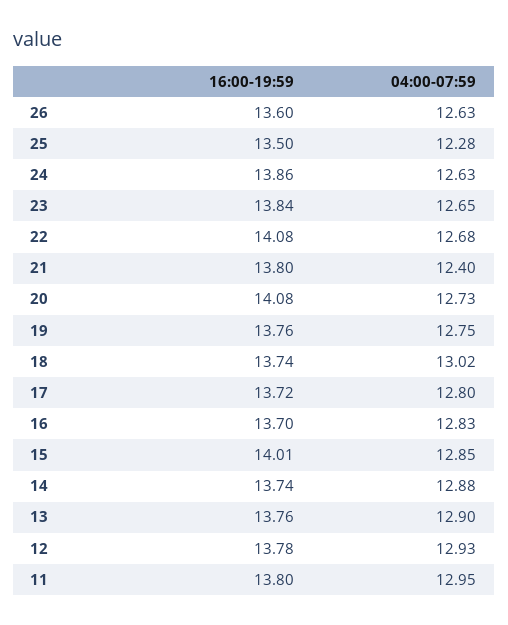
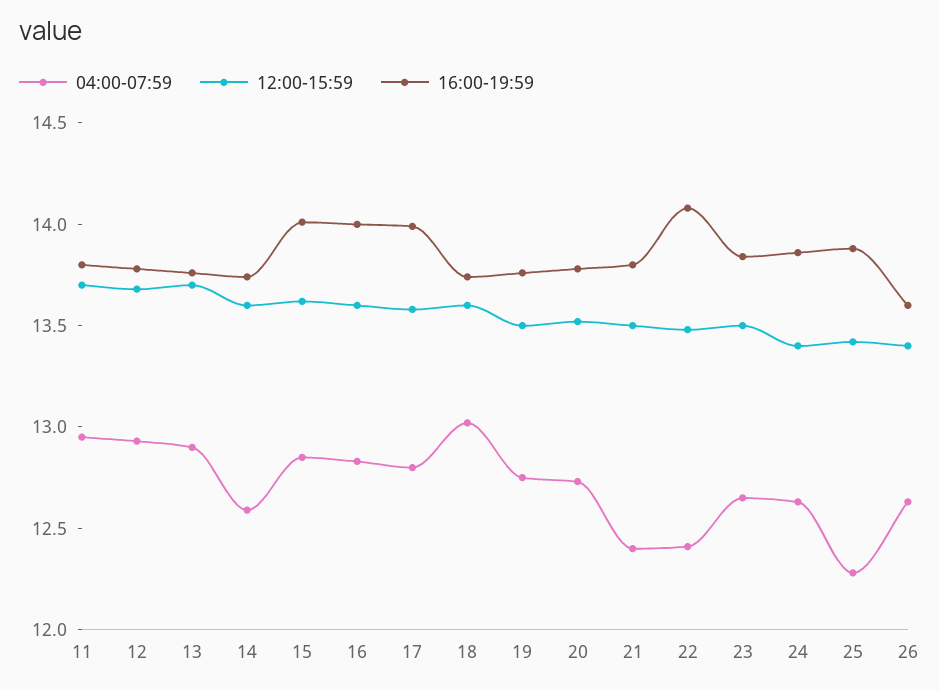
  {
    "16:00-19:59": {
      "26": 13.6,
-     "25": 13.5,
+     "25": 13.9,
      "24": 13.86,
      "23": 13.84,
      "22": 14.08,
      "21": 13.8,
-     "20": 14.08,
+     "20": 13.8,
      "19": 13.76,
      "18": 13.74,
-     "17": 13.72,
+     "17": 14,
-     "16": 13.7,
+     "16": 14,
      "15": 14.01,
      "14": 13.74,
      "13": 13.76,
      "12": 13.78,
      "11": 13.8
    },
    "04:00-07:59": {
      "26": 12.63,
      "25": 12.28,
      "24": 12.63,
      "23": 12.65,
-     "22": 12.68,
+     "22": 12.4,
      "21": 12.4,
      "20": 12.73,
      "19": 12.75,
      "18": 13.02,
      "17": 12.8,
      "16": 12.83,
      "15": 12.85,
-     "14": 12.88,
+     "14": 12.6,
      "13": 12.9,
      "12": 12.93,
      "11": 12.95
-   }
+   },
+   "12:00-15:59": {
+     "11": 13.7,
+     "12": 13.7,
+     "13": 13.7,
+     "14": 13.6,
+     "15": 13.6,
+     "16": 13.6,
+     "17": 13.6,
+     "18": 13.6,
+     "19": 13.5,
+     "20": 13.5,
+     "21": 13.5,
+     "22": 13.5,
+     "23": 13.5,
+     "24": 13.4,
+     "25": 13.4,
+     "26": 13.4
+   }
  }

